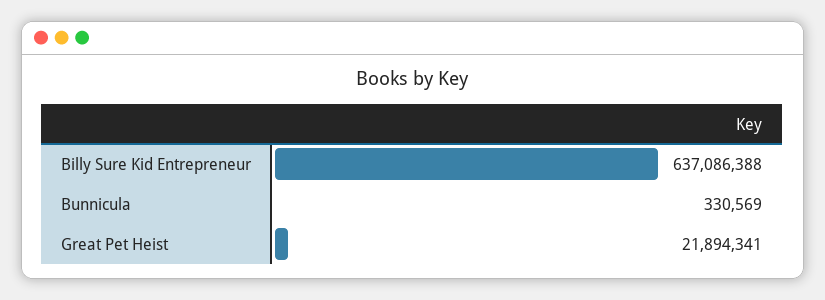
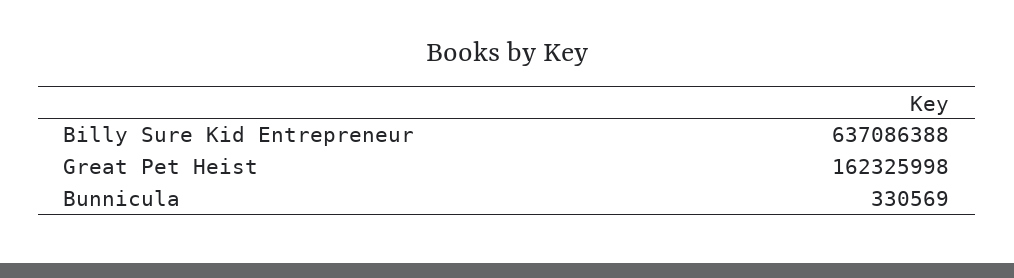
  {
    "Billy Sure Kid Entrepreneur": 637086388,
    "Bunnicula": 330569,
-   "Great Pet Heist": 21894341
+   "Great Pet Heist": 162325998
  }

